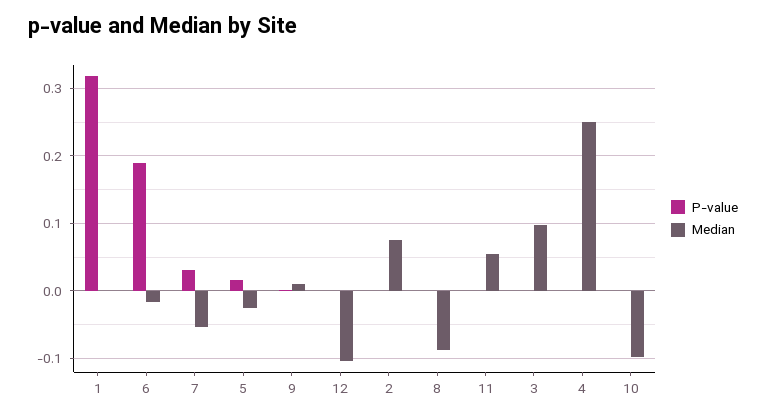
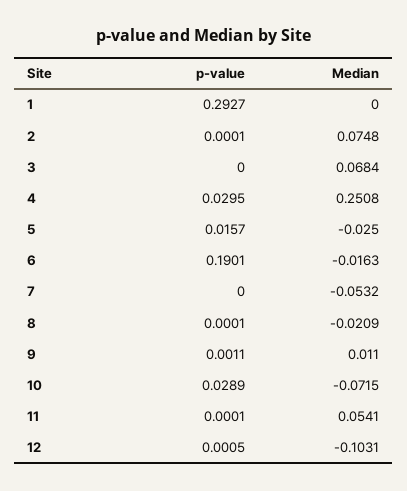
  {
    "P-value": {
-     "1": 0.32,
+     "1": 0.2927,
      "6": 0.1901,
-     "7": 0.03,
+     "7": 0,
      "5": 0.0157,
      "9": 0.0011,
      "12": 0.0005,
      "2": 0.0001,
      "8": 0.0001,
      "11": 0.0001,
      "3": 0,
-     "4": 0,
+     "4": 0.0295,
-     "10": 0
+     "10": 0.0289
    },
    "Median": {
      "1": 0,
      "6": -0.0163,
      "7": -0.0532,
      "5": -0.025,
      "9": 0.011,
      "12": -0.1031,
      "2": 0.0748,
-     "8": -0.09,
+     "8": -0.0209,
      "11": 0.0541,
-     "3": 0.1,
+     "3": 0.0684,
      "4": 0.2508,
-     "10": -0.1
+     "10": -0.0715
    }
  }

